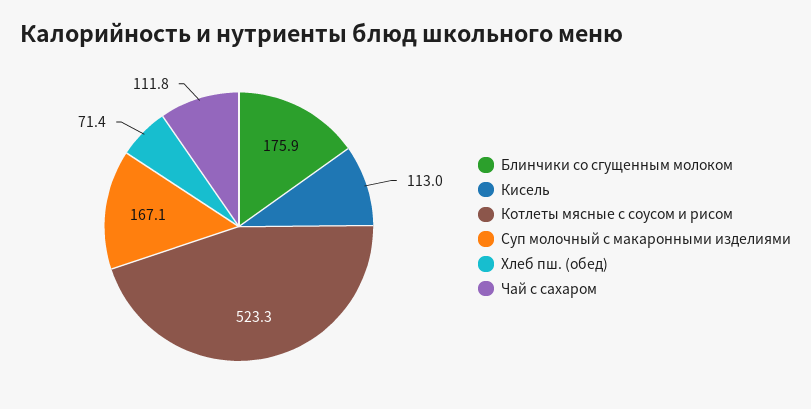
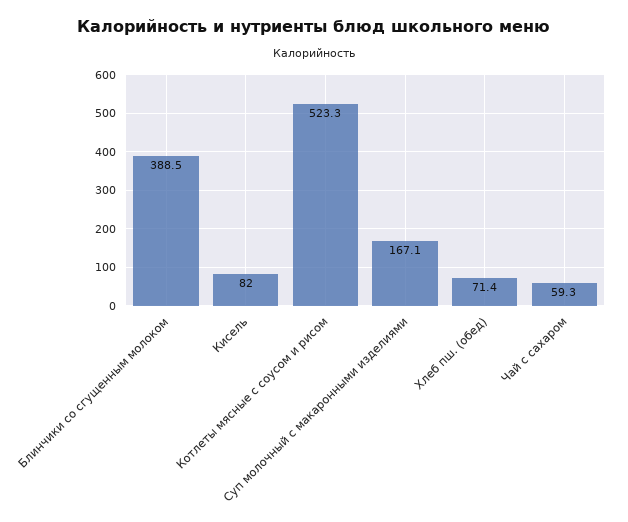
  {
-   "Блинчики со сгущенным молоком": 175.9,
+   "Блинчики со сгущенным молоком": 388.5,
-   "Кисель": 113,
+   "Кисель": 82,
    "Котлеты мясные с соусом и рисом": 523.3,
    "Суп молочный с макаронными изделиями": 167.1,
    "Хлеб пш. (обед)": 71.4,
-   "Чай с сахаром": 111.8
+   "Чай с сахаром": 59.3
  }

